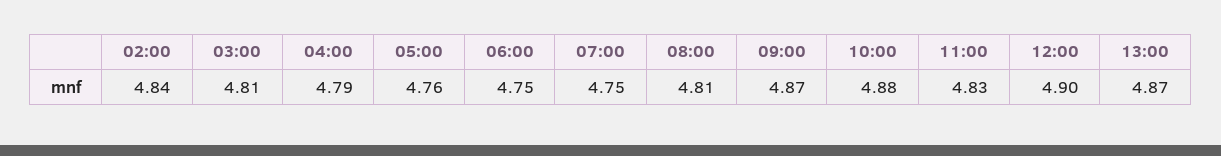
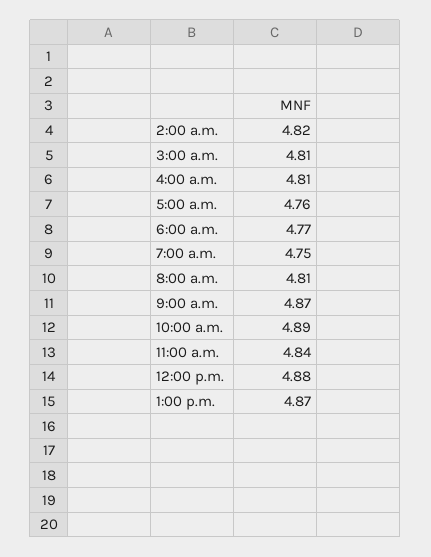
  {
-   "02:00": 4.84,
+   "02:00": 4.82,
    "03:00": 4.81,
-   "04:00": 4.79,
+   "04:00": 4.81,
    "05:00": 4.76,
-   "06:00": 4.75,
+   "06:00": 4.77,
    "07:00": 4.75,
    "08:00": 4.81,
    "09:00": 4.87,
-   "10:00": 4.88,
+   "10:00": 4.89,
-   "11:00": 4.83,
+   "11:00": 4.84,
-   "12:00": 4.9,
+   "12:00": 4.88,
    "13:00": 4.87
  }

